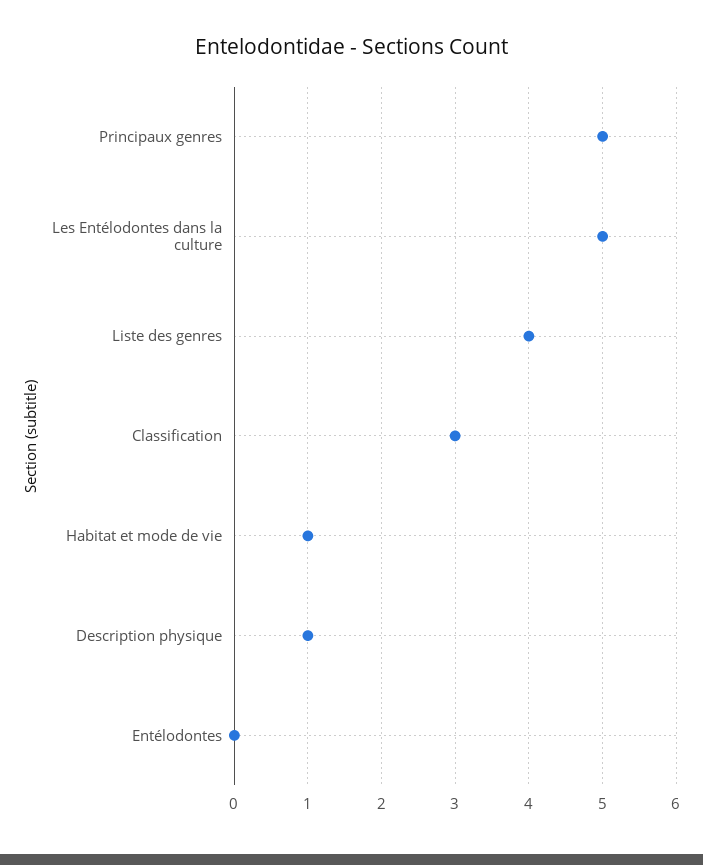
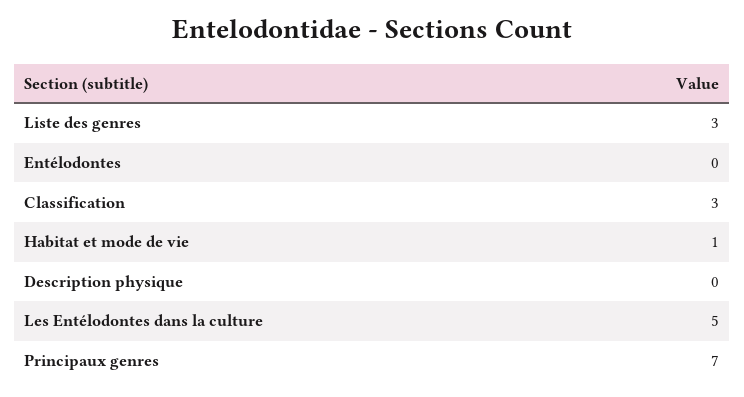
  {
-   "Principaux genres": 5,
+   "Principaux genres": 7,
    "Les Entélodontes dans la culture": 5,
-   "Liste des genres": 4,
+   "Liste des genres": 3,
    "Classification": 3,
    "Habitat et mode de vie": 1,
-   "Description physique": 1,
+   "Description physique": 0,
    "Entélodontes": 0
  }

